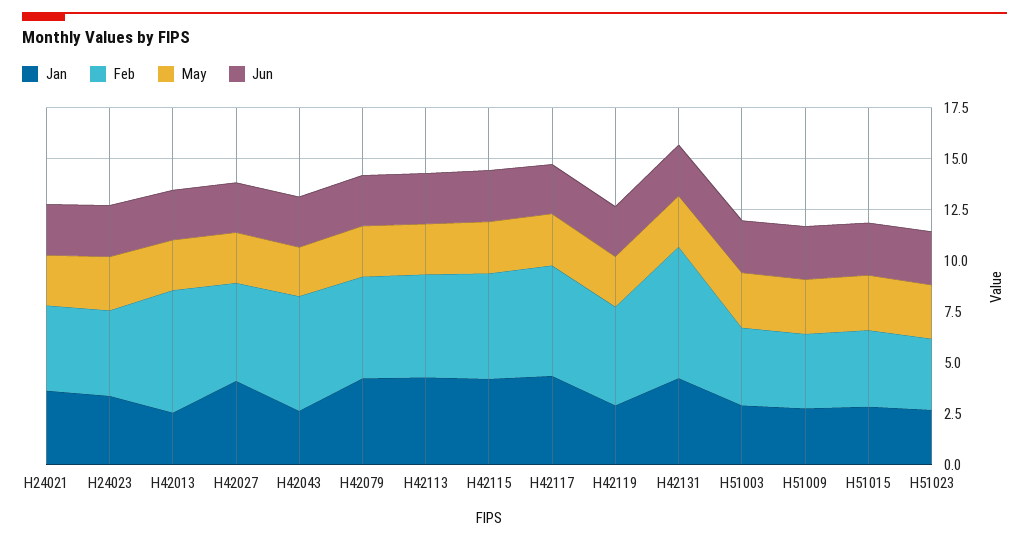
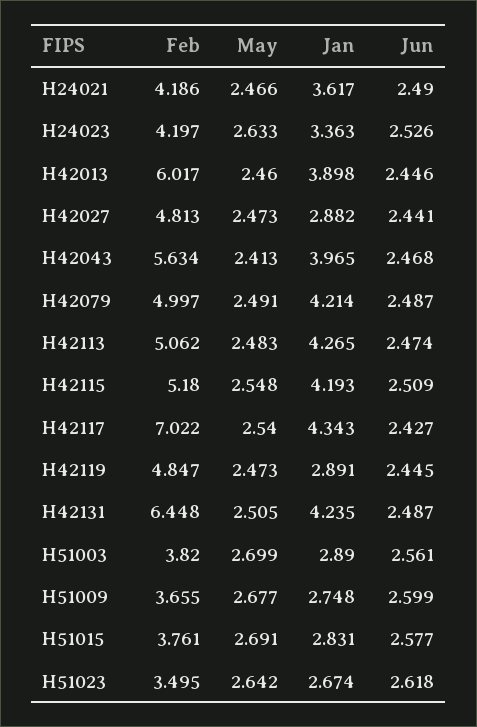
  {
    "Jan": {
      "H24021": 3.617,
      "H24023": 3.363,
-     "H42013": 2.5,
+     "H42013": 3.898,
-     "H42027": 4,
+     "H42027": 2.882,
-     "H42043": 2.5,
+     "H42043": 3.965,
      "H42079": 4.214,
      "H42113": 4.265,
      "H42115": 4.193,
      "H42117": 4.343,
      "H42119": 2.891,
      "H42131": 4.235,
      "H51003": 2.89,
      "H51009": 2.748,
      "H51015": 2.831,
      "H51023": 2.674
    },
    "Feb": {
      "H24021": 4.186,
      "H24023": 4.197,
      "H42013": 6.017,
      "H42027": 4.813,
      "H42043": 5.634,
      "H42079": 4.997,
      "H42113": 5.062,
      "H42115": 5.18,
-     "H42117": 5.5,
+     "H42117": 7.022,
      "H42119": 4.847,
      "H42131": 6.448,
      "H51003": 3.82,
      "H51009": 3.655,
      "H51015": 3.761,
      "H51023": 3.495
    },
    "May": {
      "H24021": 2.466,
      "H24023": 2.633,
      "H42013": 2.46,
      "H42027": 2.473,
      "H42043": 2.413,
      "H42079": 2.491,
      "H42113": 2.483,
      "H42115": 2.548,
      "H42117": 2.54,
      "H42119": 2.473,
      "H42131": 2.505,
      "H51003": 2.699,
      "H51009": 2.677,
      "H51015": 2.691,
      "H51023": 2.642
    },
    "Jun": {
      "H24021": 2.49,
      "H24023": 2.526,
      "H42013": 2.446,
      "H42027": 2.441,
      "H42043": 2.468,
      "H42079": 2.487,
      "H42113": 2.474,
      "H42115": 2.509,
      "H42117": 2.427,
      "H42119": 2.445,
      "H42131": 2.487,
      "H51003": 2.561,
      "H51009": 2.599,
      "H51015": 2.577,
      "H51023": 2.618
    }
  }

